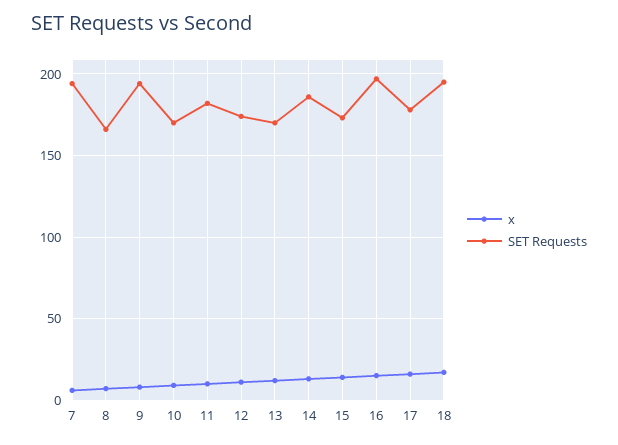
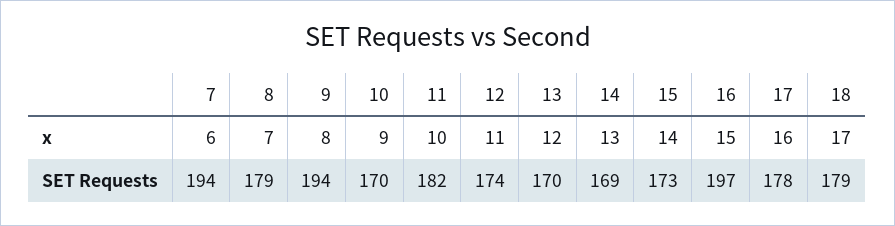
  {
    "x": {
      "7": 6,
      "8": 7,
      "9": 8,
      "10": 9,
      "11": 10,
      "12": 11,
      "13": 12,
      "14": 13,
      "15": 14,
      "16": 15,
      "17": 16,
      "18": 17
    },
    "SET Requests": {
      "7": 194,
-     "8": 165,
+     "8": 179,
      "9": 194,
      "10": 170,
      "11": 182,
      "12": 174,
      "13": 170,
-     "14": 185,
+     "14": 169,
      "15": 173,
      "16": 197,
      "17": 178,
-     "18": 195
+     "18": 179
    }
  }

